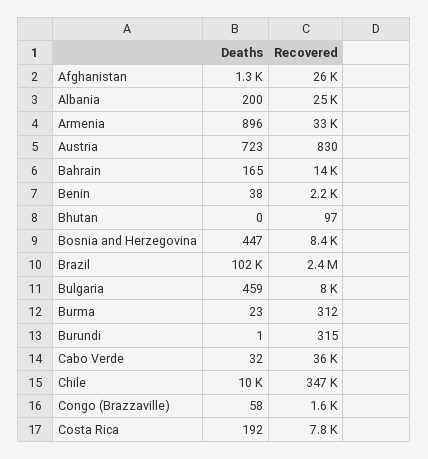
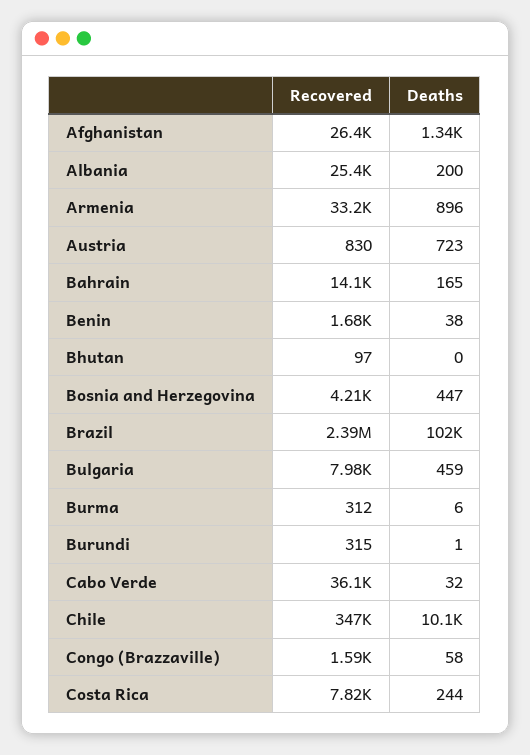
  {
    "Deaths": {
      "Afghanistan": 1340,
      "Albania": 200,
      "Armenia": 896,
      "Austria": 723,
      "Bahrain": 165,
      "Benin": 38,
      "Bhutan": 0,
      "Bosnia and Herzegovina": 447,
      "Brazil": 102000,
      "Bulgaria": 459,
-     "Burma": 23,
+     "Burma": 6,
      "Burundi": 1,
      "Cabo Verde": 32,
      "Chile": 10100,
      "Congo (Brazzaville)": 58,
-     "Costa Rica": 192
+     "Costa Rica": 244
    },
    "Recovered": {
      "Afghanistan": 26400,
      "Albania": 25400,
      "Armenia": 33200,
      "Austria": 830,
      "Bahrain": 14100,
-     "Benin": 2200,
+     "Benin": 1680,
      "Bhutan": 97,
-     "Bosnia and Herzegovina": 8400,
+     "Bosnia and Herzegovina": 4210,
      "Brazil": 2390000,
      "Bulgaria": 7980,
      "Burma": 312,
      "Burundi": 315,
      "Cabo Verde": 36100,
      "Chile": 347000,
      "Congo (Brazzaville)": 1590,
      "Costa Rica": 7820
    }
  }

